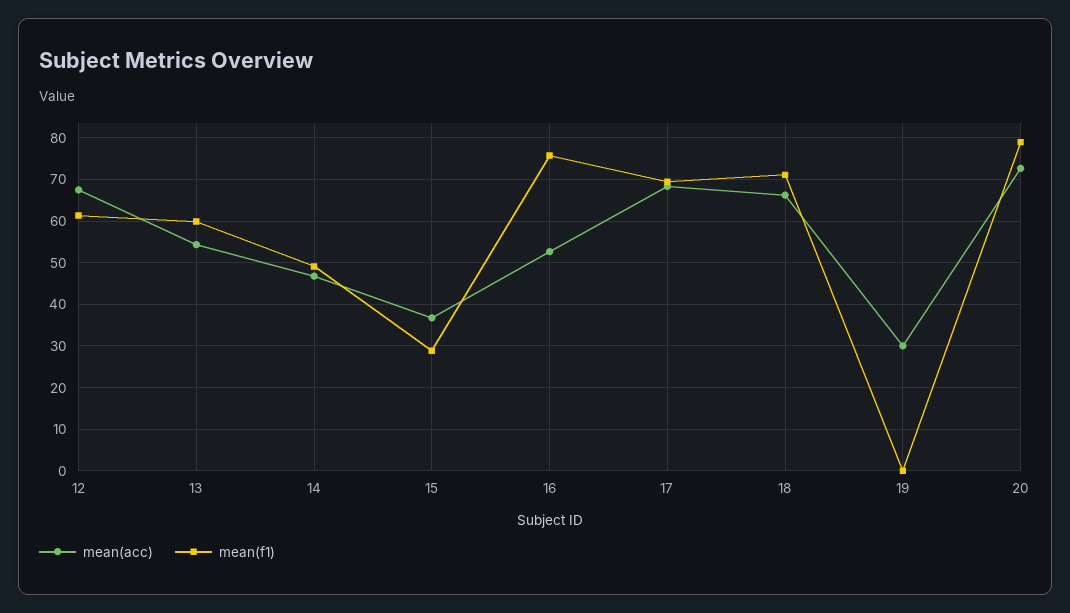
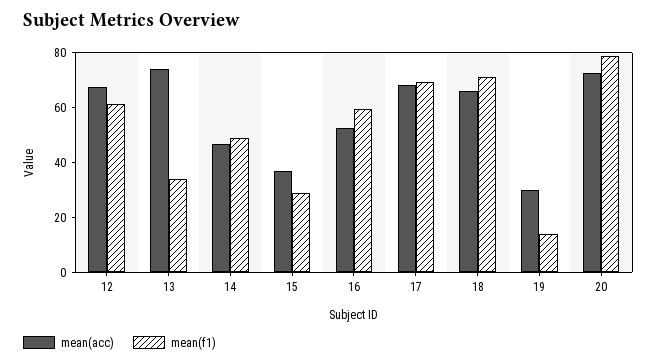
  {
    "mean(acc)": {
      "12": 68,
-     "13": 54,
+     "13": 75,
      "14": 46,
      "15": 36,
      "16": 52,
      "17": 68,
      "18": 66,
      "19": 30,
      "20": 72
    },
    "mean(f1)": {
      "12": 62,
-     "13": 60,
+     "13": 35,
      "14": 50,
      "15": 28,
-     "16": 76,
+     "16": 60,
      "17": 70,
      "18": 72,
-     "19": 0,
+     "19": 15,
      "20": 78
    }
  }

